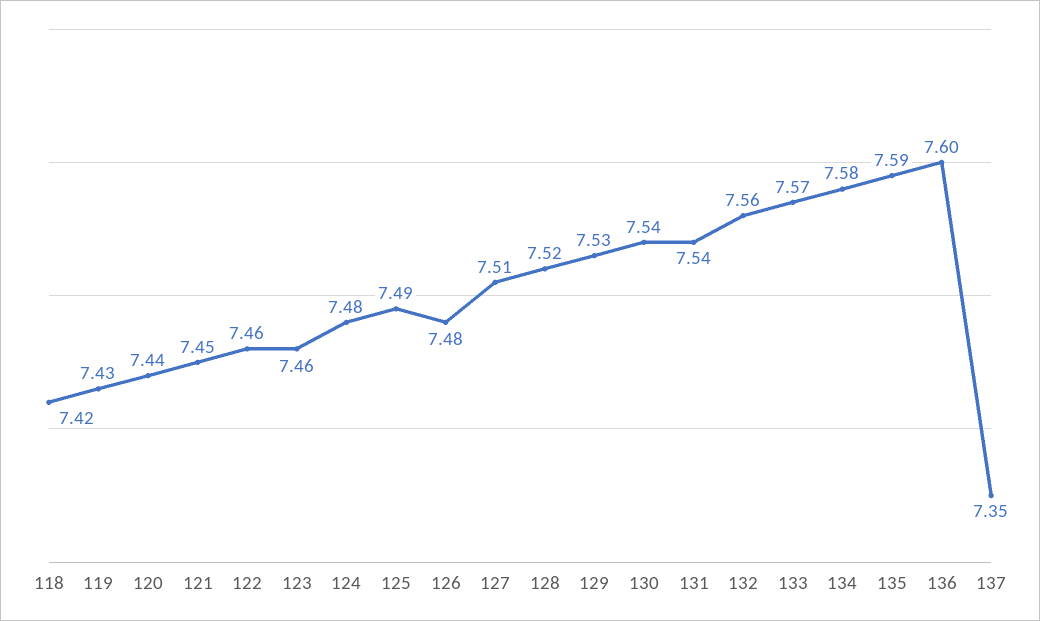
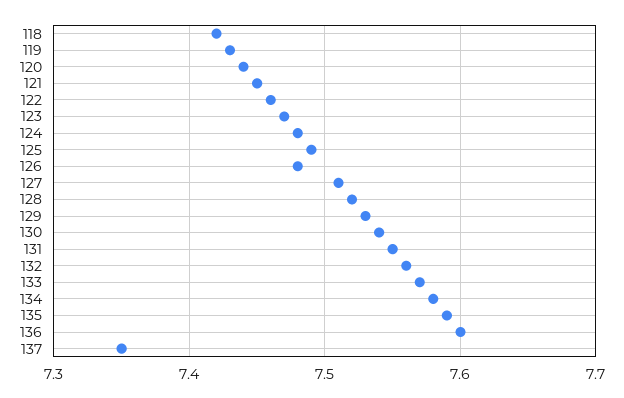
  {
    "118": 7.42,
    "119": 7.43,
    "120": 7.44,
    "121": 7.45,
    "122": 7.46,
-   "123": 7.46,
+   "123": 7.47,
    "124": 7.48,
    "125": 7.49,
    "126": 7.48,
    "127": 7.51,
    "128": 7.52,
    "129": 7.53,
    "130": 7.54,
-   "131": 7.54,
+   "131": 7.55,
    "132": 7.56,
    "133": 7.57,
    "134": 7.58,
    "135": 7.59,
    "136": 7.6,
    "137": 7.35
  }

